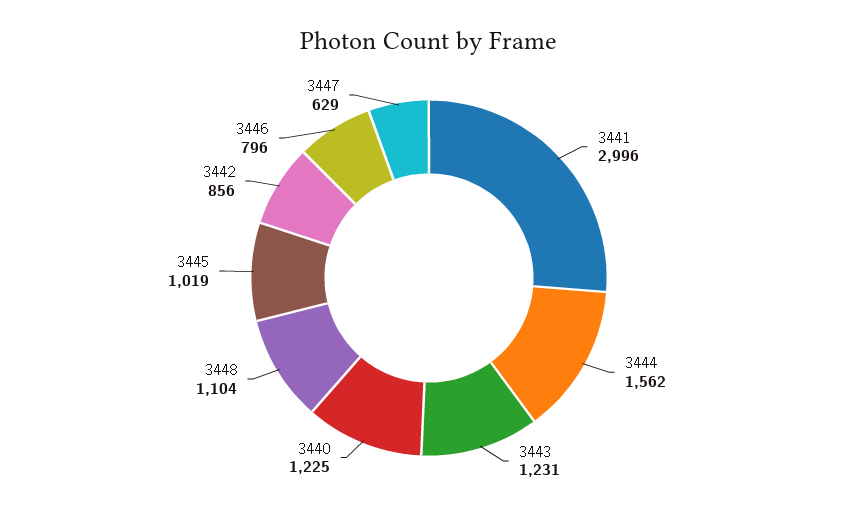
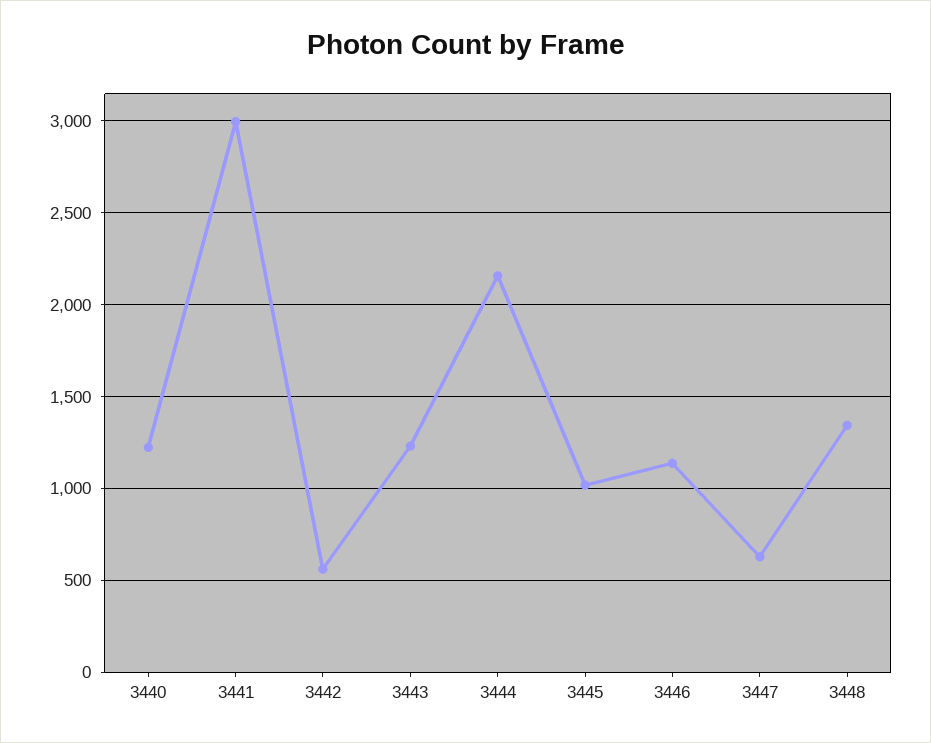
  {
    "3441": 2996,
-   "3444": 1562,
+   "3444": 2150,
    "3443": 1231,
    "3440": 1225,
-   "3448": 1104,
+   "3448": 1350,
    "3445": 1019,
-   "3442": 856,
+   "3442": 550,
-   "3446": 796,
+   "3446": 1150,
    "3447": 629
  }

